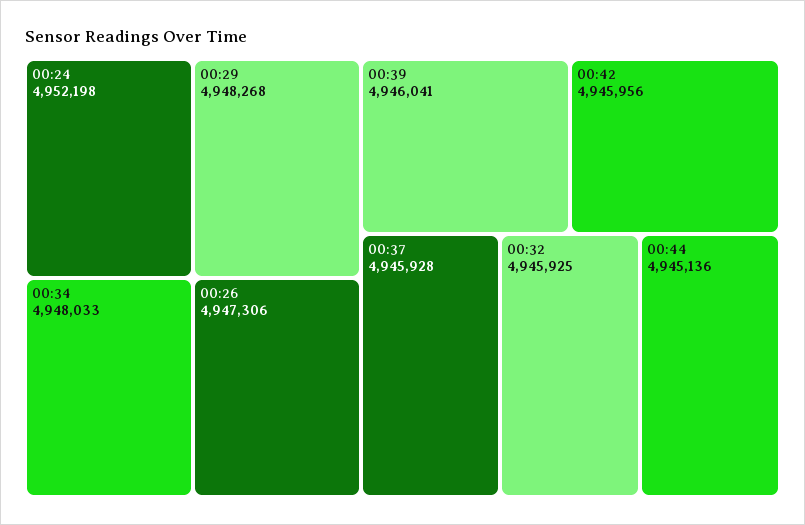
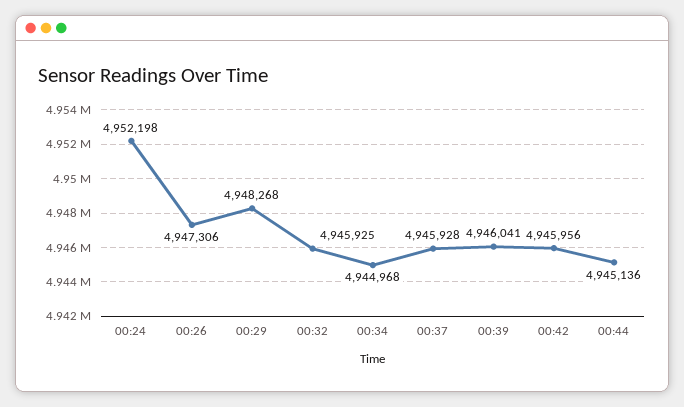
  {
    "00:24": 4952198,
    "00:29": 4948268,
-   "00:34": 4948033,
+   "00:34": 4944968,
    "00:26": 4947306,
    "00:39": 4946041,
    "00:42": 4945956,
    "00:37": 4945928,
    "00:32": 4945925,
    "00:44": 4945136
  }

